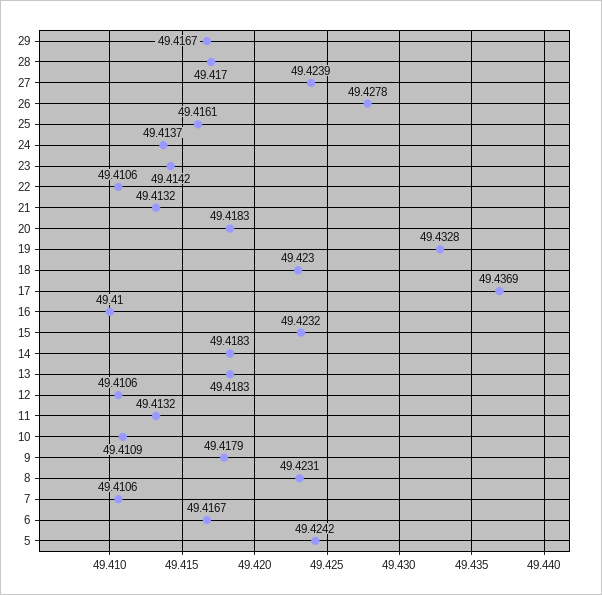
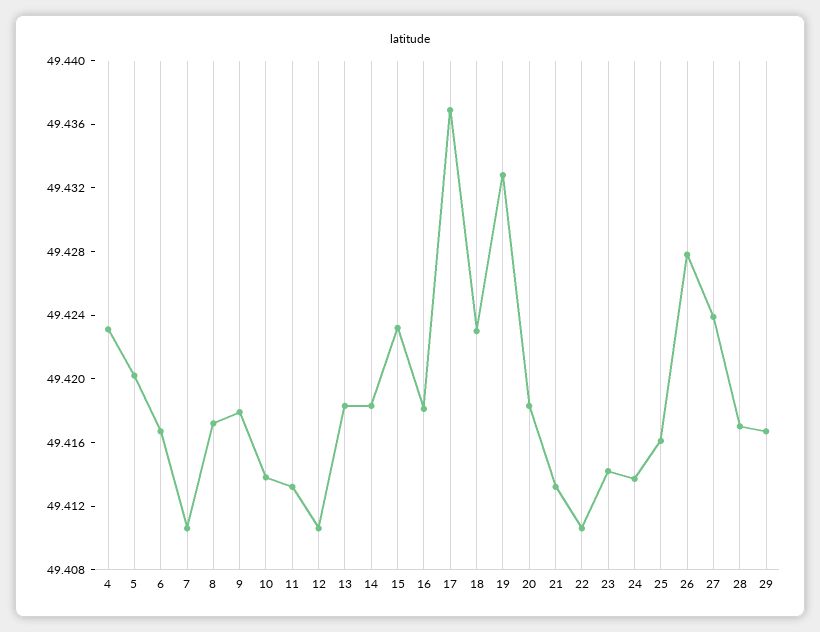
  {
    "29": 49.4167,
    "28": 49.417,
    "27": 49.4239,
    "26": 49.4278,
    "25": 49.4161,
    "24": 49.4137,
    "23": 49.4142,
    "22": 49.4106,
    "21": 49.4132,
    "20": 49.4183,
    "19": 49.4328,
    "18": 49.423,
    "17": 49.4369,
-   "16": 49.41,
+   "16": 49.418,
    "15": 49.4232,
    "14": 49.4183,
    "13": 49.4183,
    "12": 49.4106,
    "11": 49.4132,
-   "10": 49.4109,
+   "10": 49.414,
    "9": 49.4179,
-   "8": 49.4231,
+   "8": 49.417,
    "7": 49.4106,
    "6": 49.4167,
-   "5": 49.4242
+   "5": 49.42,
+   "4": 49.423
  }

